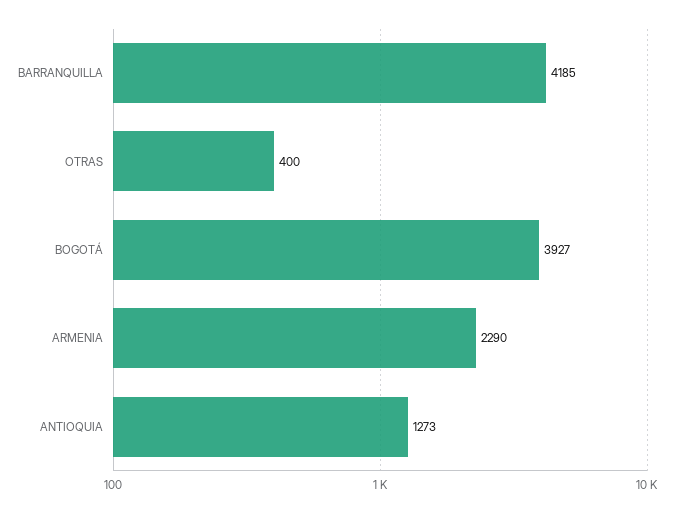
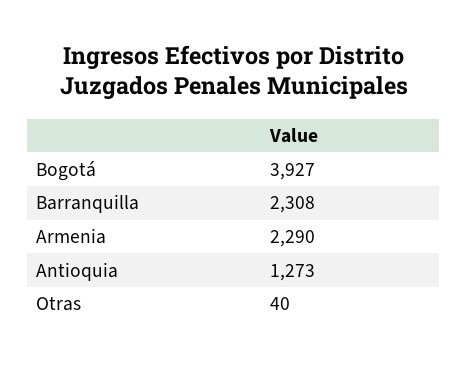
  {
-   "BARRANQUILLA": 4185,
+   "BARRANQUILLA": 2308,
-   "OTRAS": 400,
+   "OTRAS": 40,
    "BOGOTÁ": 3927,
    "ARMENIA": 2290,
    "ANTIOQUIA": 1273
  }

